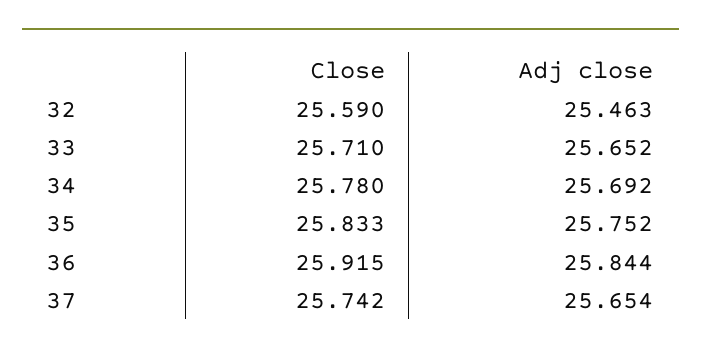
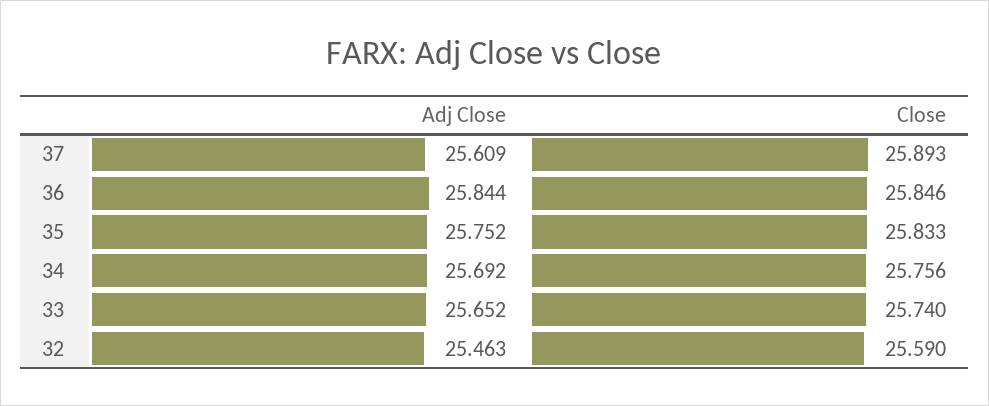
  {
    "Close": {
      "32": 25.59,
-     "33": 25.71,
+     "33": 25.74,
-     "34": 25.78,
+     "34": 25.756,
      "35": 25.833,
-     "36": 25.915,
+     "36": 25.846,
-     "37": 25.742
+     "37": 25.893
    },
    "Adj close": {
      "32": 25.463,
      "33": 25.652,
      "34": 25.692,
      "35": 25.752,
      "36": 25.844,
-     "37": 25.654
+     "37": 25.609
    }
  }

